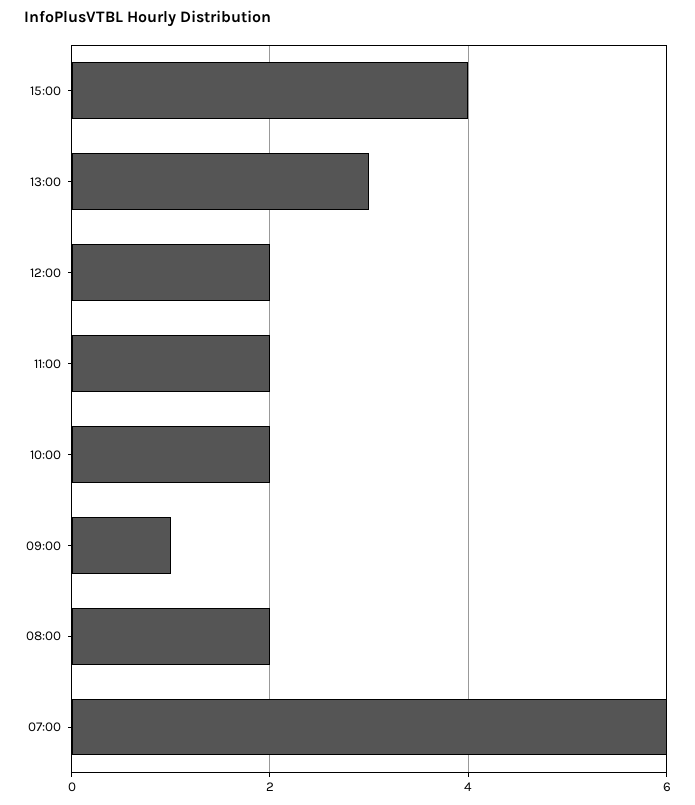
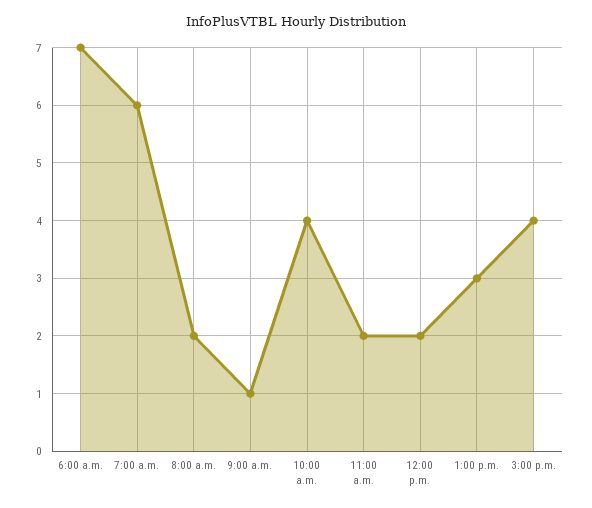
  {
    "15:00": 4,
    "13:00": 3,
    "12:00": 2,
    "11:00": 2,
-   "10:00": 2,
+   "10:00": 4,
    "09:00": 1,
    "08:00": 2,
-   "07:00": 6
+   "07:00": 6,
+   "6:00 a.m.": 7
  }

